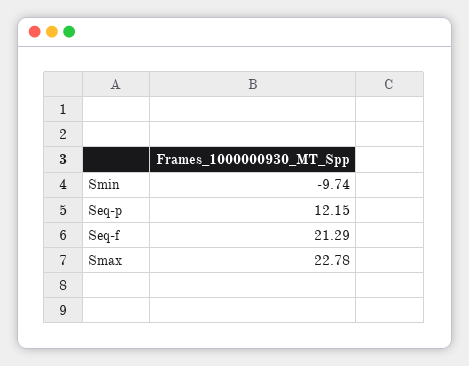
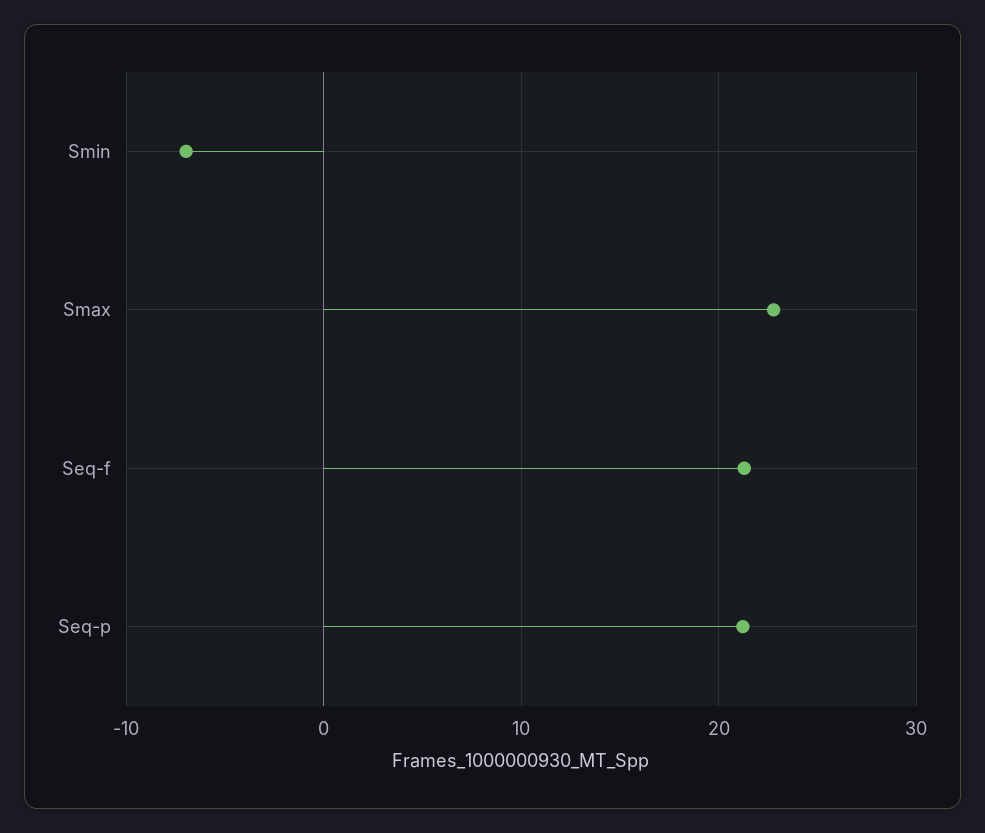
  {
-   "Smin": -9.74,
+   "Smin": -7,
-   "Seq-p": 12.15,
+   "Seq-p": 21,
    "Seq-f": 21.29,
    "Smax": 22.78
  }

